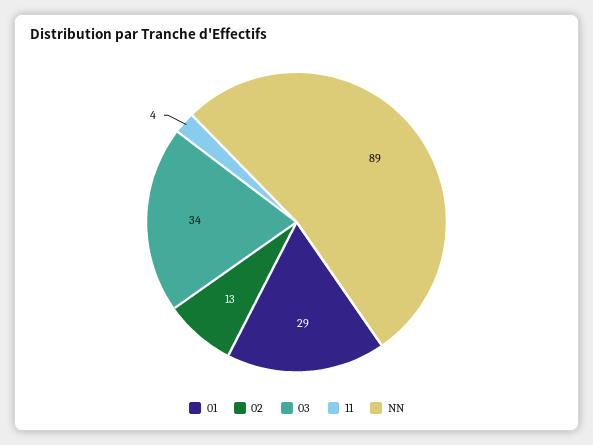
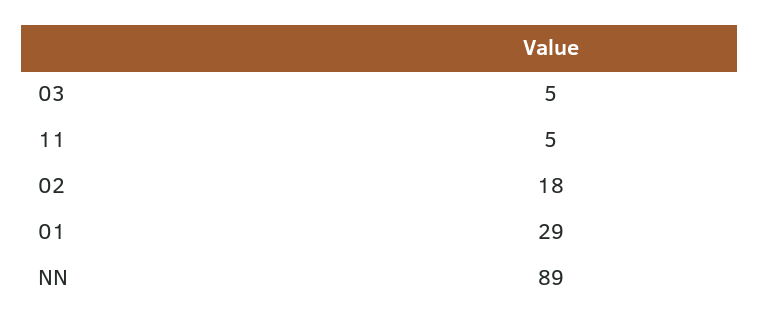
  {
    "01": 29,
-   "02": 13,
+   "02": 18,
-   "03": 34,
+   "03": 5,
-   "11": 4,
+   "11": 5,
    "NN": 89
  }

